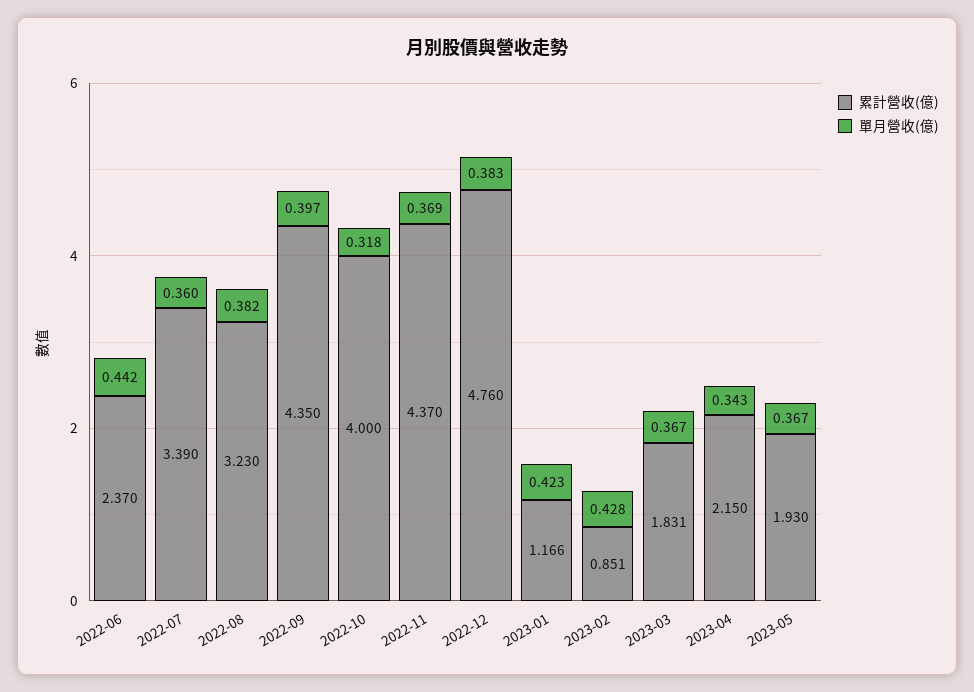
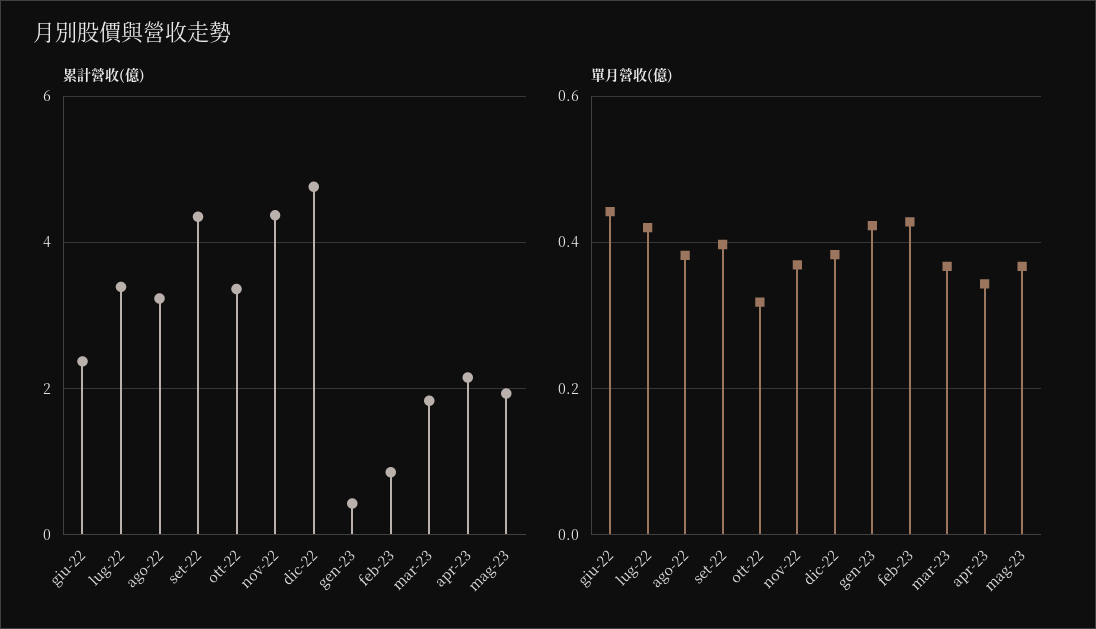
  {
    "累計營收(億)": {
      "2022-06": 2.37,
      "2022-07": 3.39,
      "2022-08": 3.23,
      "2022-09": 4.35,
-     "2022-10": 4,
+     "2022-10": 3.4,
      "2022-11": 4.37,
      "2022-12": 4.76,
-     "2023-01": 1.166,
+     "2023-01": 0.4,
      "2023-02": 0.851,
      "2023-03": 1.831,
      "2023-04": 2.15,
      "2023-05": 1.93
    },
    "單月營收(億)": {
      "2022-06": 0.442,
-     "2022-07": 0.36,
+     "2022-07": 0.42,
      "2022-08": 0.382,
      "2022-09": 0.397,
      "2022-10": 0.318,
      "2022-11": 0.369,
      "2022-12": 0.383,
      "2023-01": 0.423,
      "2023-02": 0.428,
      "2023-03": 0.367,
      "2023-04": 0.343,
      "2023-05": 0.367
    }
  }

